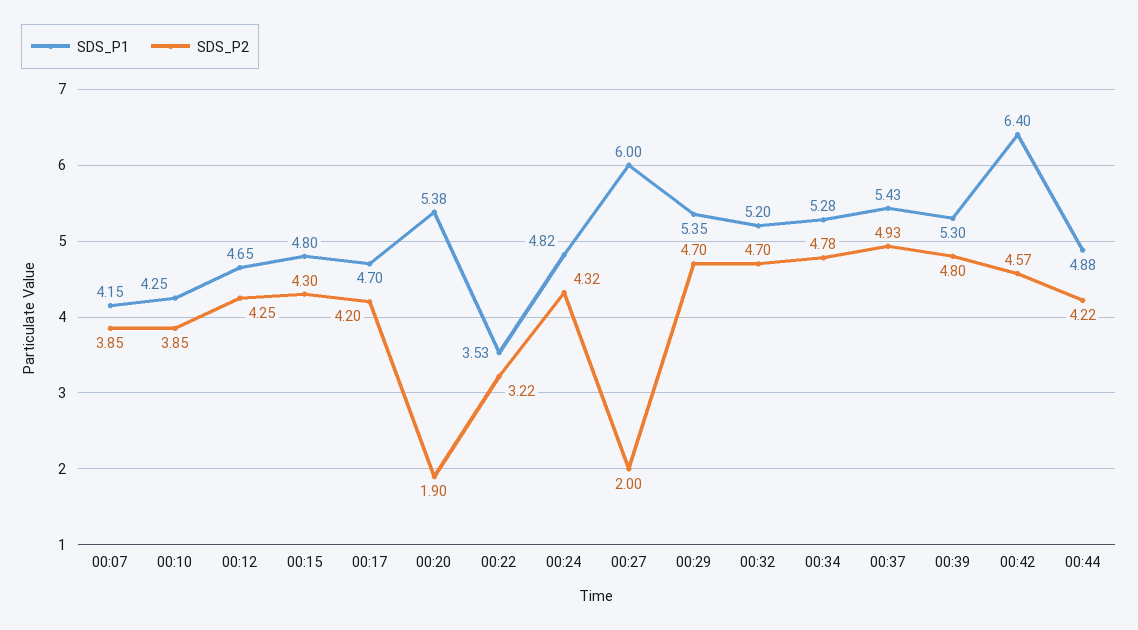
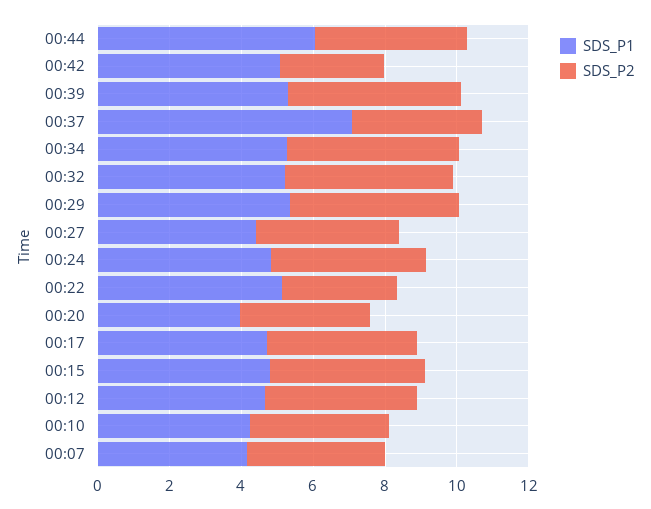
  {
    "SDS_P1": {
      "00:07": 4.15,
      "00:10": 4.25,
      "00:12": 4.65,
      "00:15": 4.8,
      "00:17": 4.7,
-     "00:20": 5.38,
+     "00:20": 4,
-     "00:22": 3.53,
+     "00:22": 5,
      "00:24": 4.82,
-     "00:27": 6,
+     "00:27": 4.5,
      "00:29": 5.35,
      "00:32": 5.2,
      "00:34": 5.28,
-     "00:37": 5.43,
+     "00:37": 7,
      "00:39": 5.3,
-     "00:42": 6.4,
+     "00:42": 5,
-     "00:44": 4.88
+     "00:44": 6
    },
    "SDS_P2": {
      "00:07": 3.85,
      "00:10": 3.85,
      "00:12": 4.25,
      "00:15": 4.3,
      "00:17": 4.2,
-     "00:20": 1.9,
+     "00:20": 3.5,
      "00:22": 3.22,
      "00:24": 4.32,
-     "00:27": 2,
+     "00:27": 4,
      "00:29": 4.7,
      "00:32": 4.7,
      "00:34": 4.78,
-     "00:37": 4.93,
+     "00:37": 3.5,
      "00:39": 4.8,
-     "00:42": 4.57,
+     "00:42": 3,
      "00:44": 4.22
    }
  }

